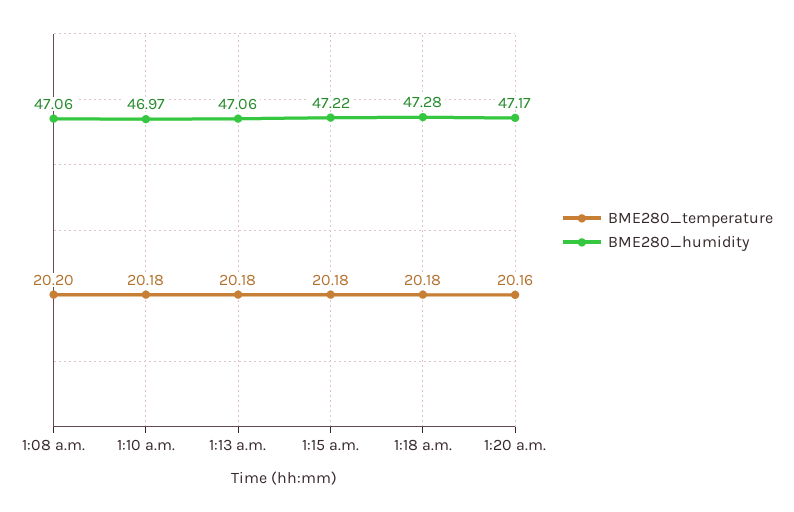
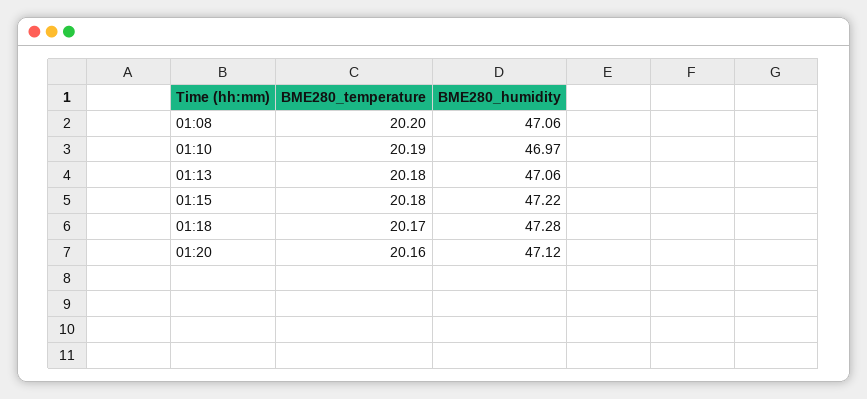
  {
    "BME280_temperature": {
      "1:08 a.m.": 20.2,
-     "1:10 a.m.": 20.18,
+     "1:10 a.m.": 20.19,
      "1:13 a.m.": 20.18,
      "1:15 a.m.": 20.18,
-     "1:18 a.m.": 20.18,
+     "1:18 a.m.": 20.17,
      "1:20 a.m.": 20.16
    },
    "BME280_humidity": {
      "1:08 a.m.": 47.06,
      "1:10 a.m.": 46.97,
      "1:13 a.m.": 47.06,
      "1:15 a.m.": 47.22,
      "1:18 a.m.": 47.28,
-     "1:20 a.m.": 47.17
+     "1:20 a.m.": 47.12
    }
  }

